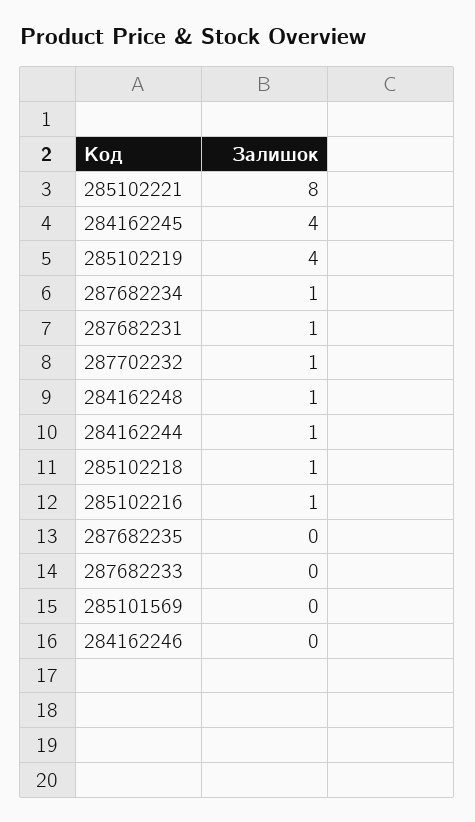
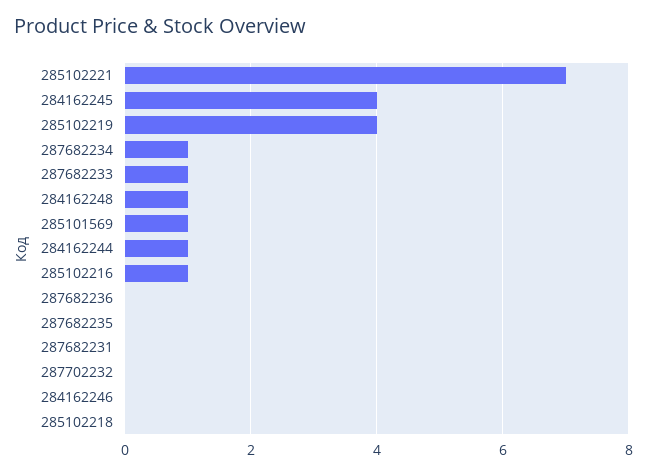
  {
-   "285102221": 8,
+   "285102221": 7,
    "284162245": 4,
    "285102219": 4,
    "287682234": 1,
-   "287682231": 1,
+   "287682231": 0,
-   "287702232": 1,
+   "287702232": 0,
    "284162248": 1,
    "284162244": 1,
-   "285102218": 1,
+   "285102218": 0,
    "285102216": 1,
    "287682235": 0,
-   "287682233": 0,
+   "287682233": 1,
-   "285101569": 0,
+   "285101569": 1,
-   "284162246": 0
+   "284162246": 0,
+   "287682236": 0
  }

